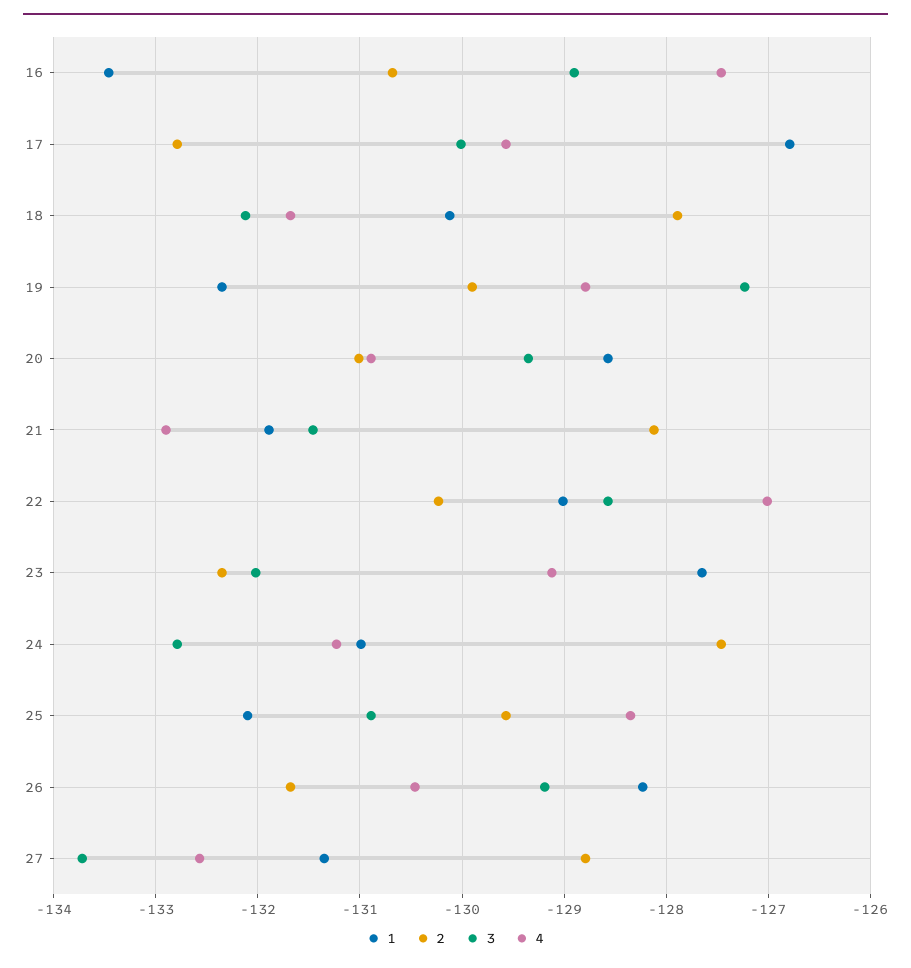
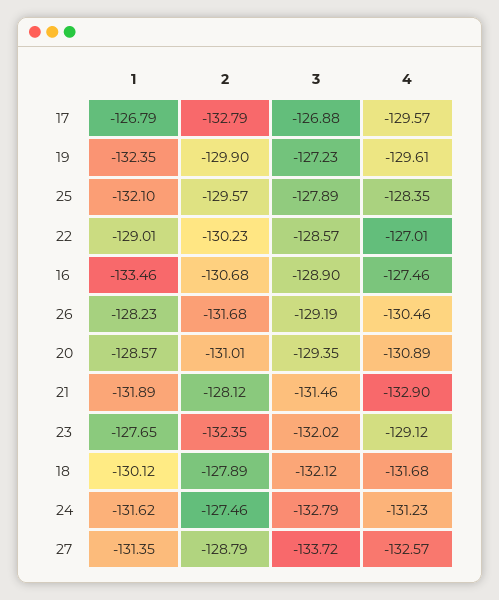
  {
    "1": {
      "16": -133.46,
      "17": -126.79,
      "18": -130.12,
      "19": -132.35,
      "20": -128.57,
      "21": -131.89,
      "22": -129.01,
      "23": -127.65,
-     "24": -131,
+     "24": -131.62,
      "25": -132.1,
      "26": -128.23,
      "27": -131.35
    },
    "2": {
      "16": -130.68,
      "17": -132.79,
      "18": -127.89,
      "19": -129.9,
      "20": -131.01,
      "21": -128.12,
      "22": -130.23,
      "23": -132.35,
      "24": -127.46,
      "25": -129.57,
      "26": -131.68,
      "27": -128.79
    },
    "3": {
      "16": -128.9,
-     "17": -130,
+     "17": -126.88,
      "18": -132.12,
      "19": -127.23,
      "20": -129.35,
      "21": -131.46,
      "22": -128.57,
      "23": -132.02,
      "24": -132.79,
-     "25": -130.9,
+     "25": -127.89,
      "26": -129.19,
      "27": -133.72
    },
    "4": {
      "16": -127.46,
      "17": -129.57,
      "18": -131.68,
-     "19": -128.8,
+     "19": -129.61,
      "20": -130.89,
      "21": -132.9,
      "22": -127.01,
      "23": -129.12,
      "24": -131.23,
      "25": -128.35,
      "26": -130.46,
      "27": -132.57
    }
  }

